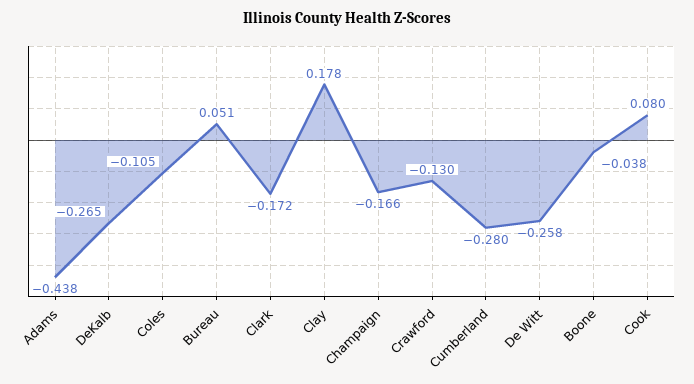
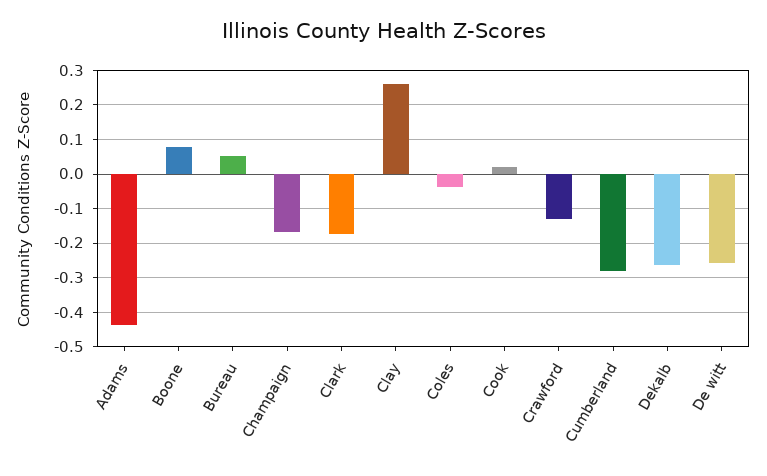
  {
    "Adams": -0.438,
    "DeKalb": -0.265,
-   "Coles": -0.105,
+   "Coles": -0.04,
    "Bureau": 0.051,
    "Clark": -0.172,
-   "Clay": 0.178,
+   "Clay": 0.26,
    "Champaign": -0.166,
    "Crawford": -0.13,
    "Cumberland": -0.28,
    "De Witt": -0.258,
-   "Boone": -0.038,
+   "Boone": 0.08,
-   "Cook": 0.08
+   "Cook": 0.02
  }

